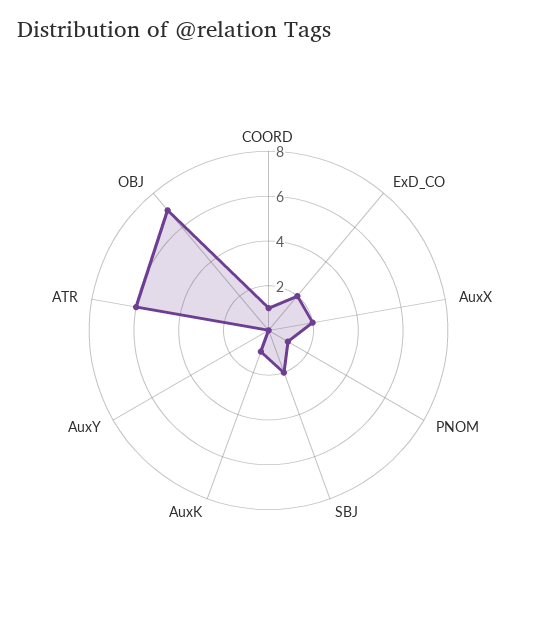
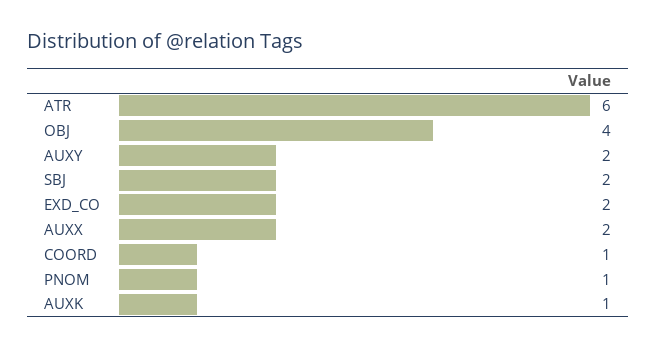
  {
    "COORD": 1,
    "ExD_CO": 2,
    "AuxX": 2,
    "PNOM": 1,
    "SBJ": 2,
    "AuxK": 1,
-   "AuxY": 0,
+   "AuxY": 2,
    "ATR": 6,
-   "OBJ": 7
+   "OBJ": 4
  }

